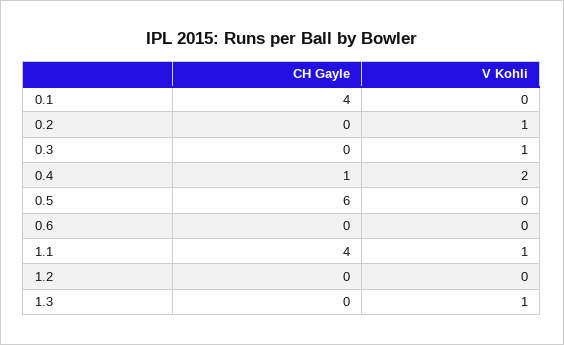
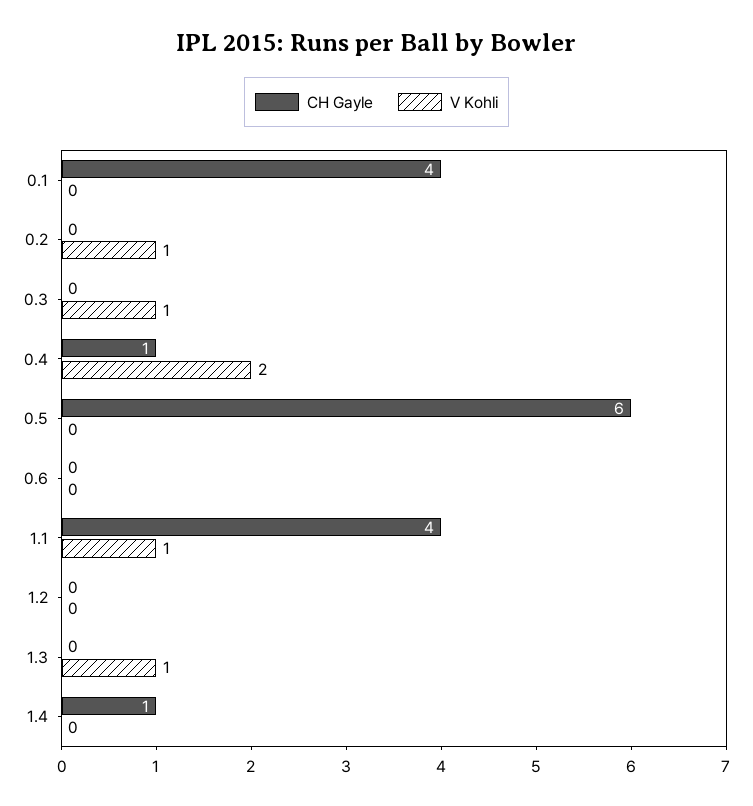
  {
    "CH Gayle": {
      "0.1": 4,
      "0.2": 0,
      "0.3": 0,
      "0.4": 1,
      "0.5": 6,
      "0.6": 0,
      "1.1": 4,
      "1.2": 0,
-     "1.3": 0
+     "1.3": 0,
+     "1.4": 1
    },
    "V Kohli": {
      "0.1": 0,
      "0.2": 1,
      "0.3": 1,
      "0.4": 2,
      "0.5": 0,
      "0.6": 0,
      "1.1": 1,
      "1.2": 0,
-     "1.3": 1
+     "1.3": 1,
+     "1.4": 0
    }
  }

